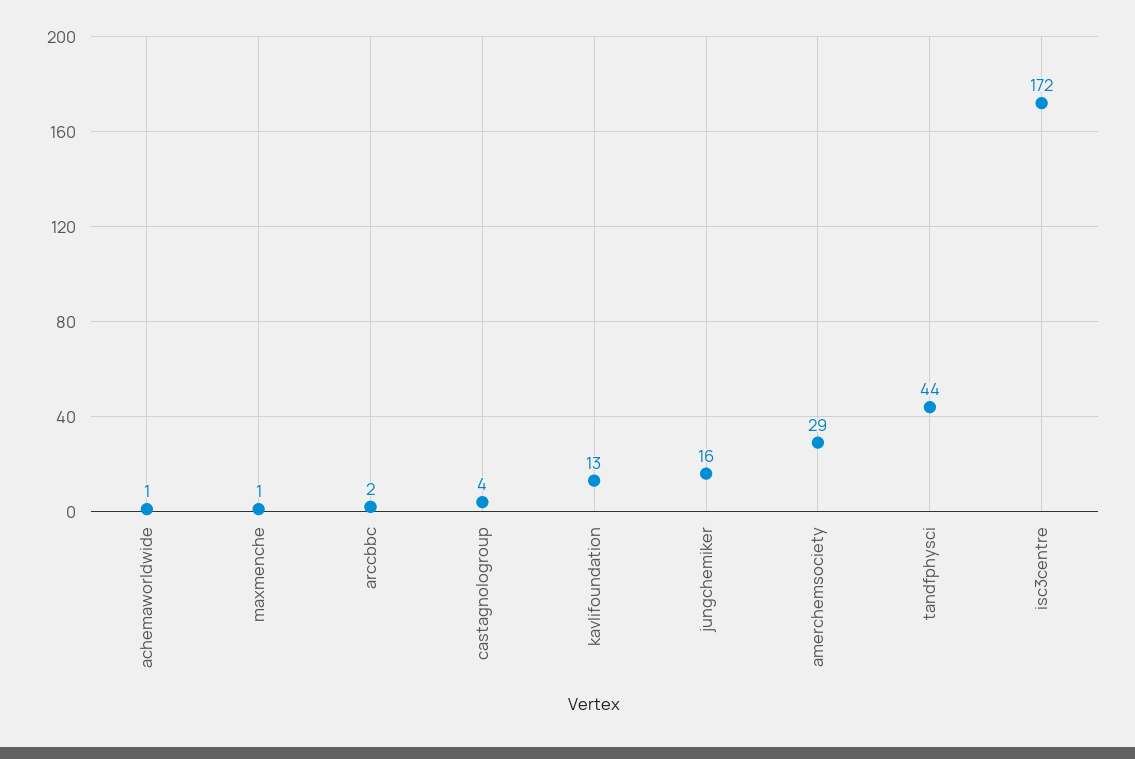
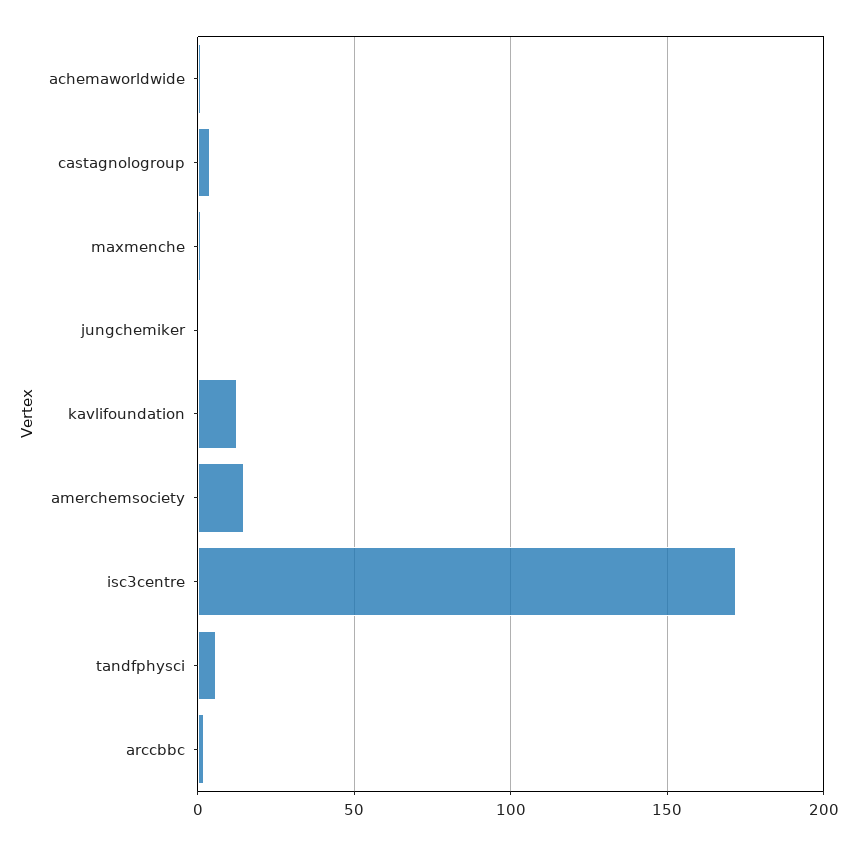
  {
    "achemaworldwide": 1,
    "maxmenche": 1,
    "arccbbc": 2,
    "castagnologroup": 4,
    "kavlifoundation": 13,
-   "jungchemiker": 16,
+   "jungchemiker": 0,
-   "amerchemsociety": 29,
+   "amerchemsociety": 15,
-   "tandfphysci": 44,
+   "tandfphysci": 5,
    "isc3centre": 172
  }

